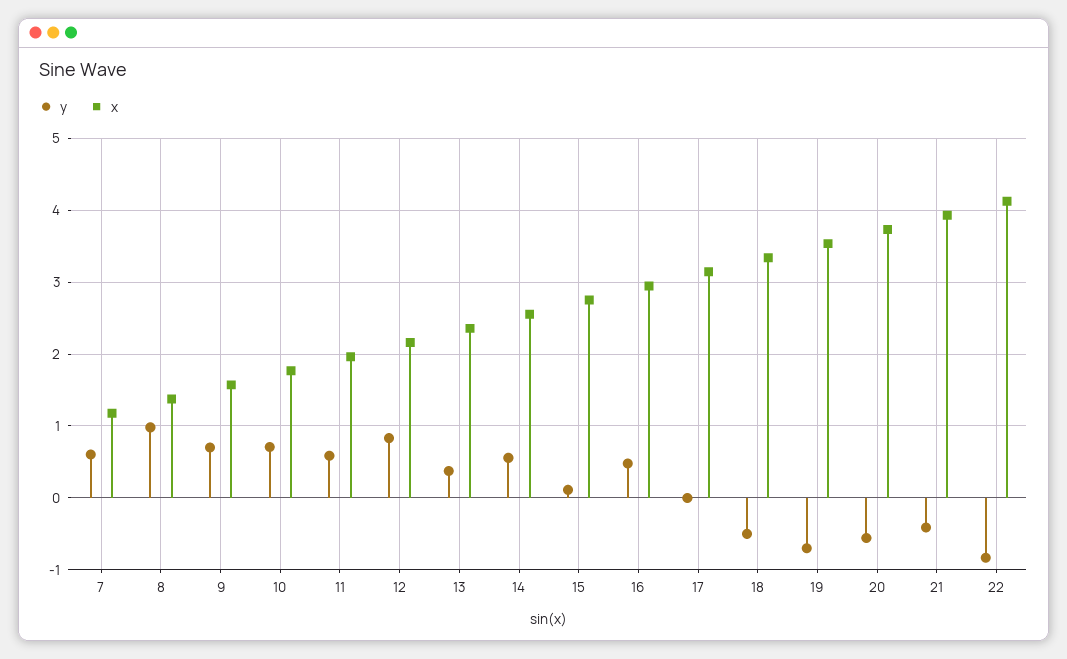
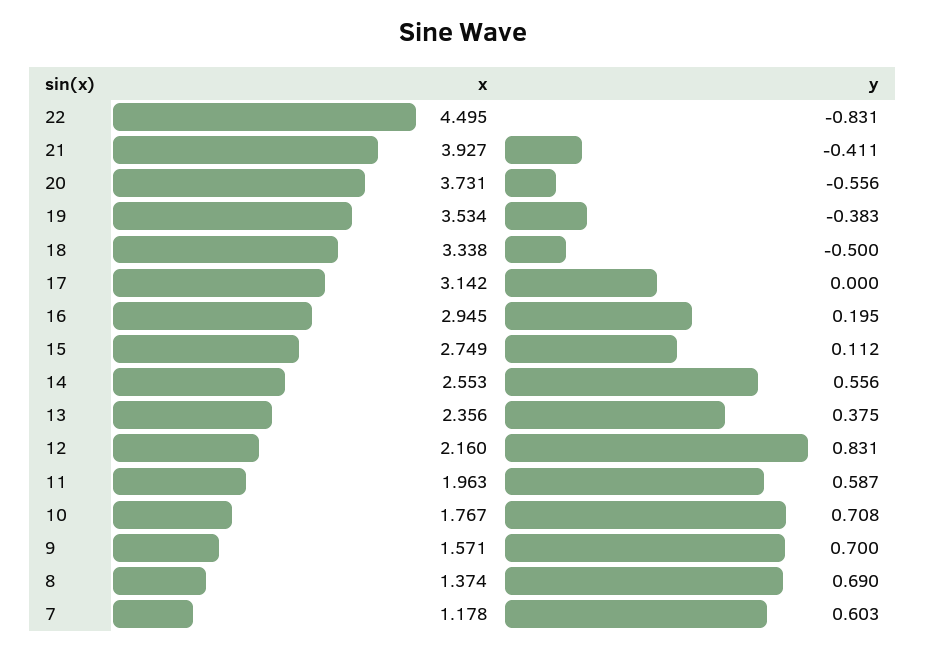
  {
    "y": {
      "7": 0.603,
-     "8": 1,
+     "8": 0.69,
      "9": 0.7,
      "10": 0.708,
      "11": 0.587,
      "12": 0.831,
      "13": 0.375,
      "14": 0.556,
      "15": 0.112,
-     "16": 0.5,
+     "16": 0.195,
      "17": 0,
      "18": -0.5,
-     "19": -0.7,
+     "19": -0.383,
      "20": -0.556,
      "21": -0.411,
      "22": -0.831
    },
    "x": {
      "7": 1.178,
      "8": 1.374,
      "9": 1.571,
      "10": 1.767,
      "11": 1.963,
      "12": 2.16,
      "13": 2.356,
      "14": 2.553,
      "15": 2.749,
      "16": 2.945,
      "17": 3.142,
      "18": 3.338,
      "19": 3.534,
      "20": 3.731,
      "21": 3.927,
-     "22": 4.1
+     "22": 4.495
    }
  }

